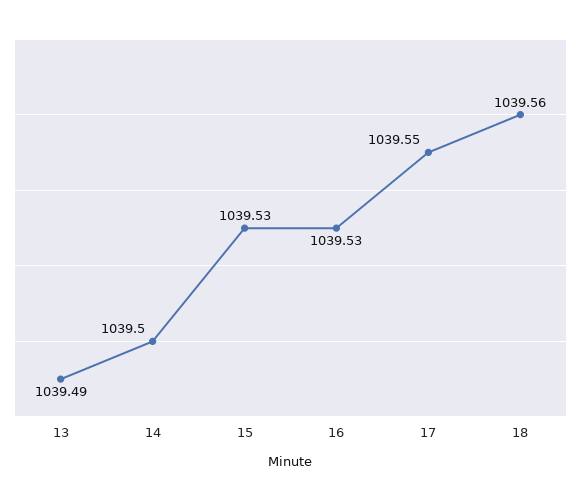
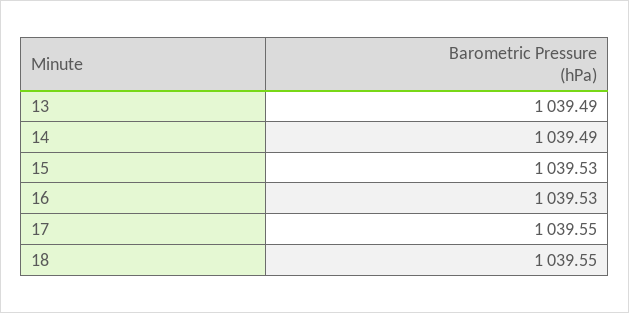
  {
    "13": 1039.49,
-   "14": 1039.5,
+   "14": 1039.49,
    "15": 1039.53,
    "16": 1039.53,
    "17": 1039.55,
-   "18": 1039.56
+   "18": 1039.55
  }

